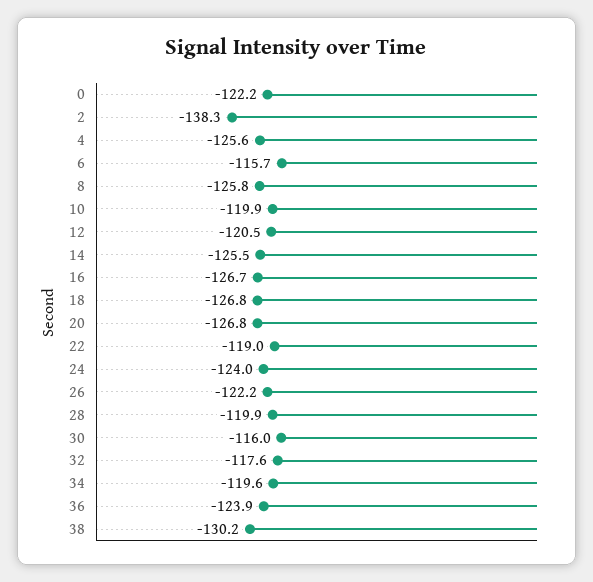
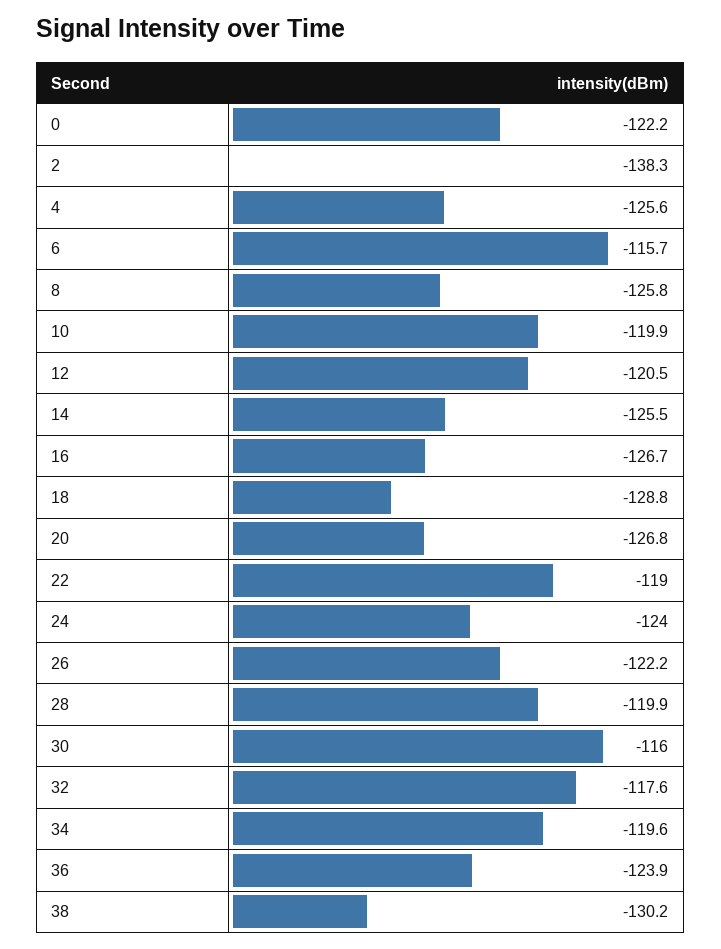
  {
    "0": -122.2,
    "2": -138.3,
    "4": -125.6,
    "6": -115.7,
    "8": -125.8,
    "10": -119.9,
    "12": -120.5,
    "14": -125.5,
    "16": -126.7,
-   "18": -126.8,
+   "18": -128.8,
    "20": -126.8,
    "22": -119,
    "24": -124,
    "26": -122.2,
    "28": -119.9,
    "30": -116,
    "32": -117.6,
    "34": -119.6,
    "36": -123.9,
    "38": -130.2
  }

